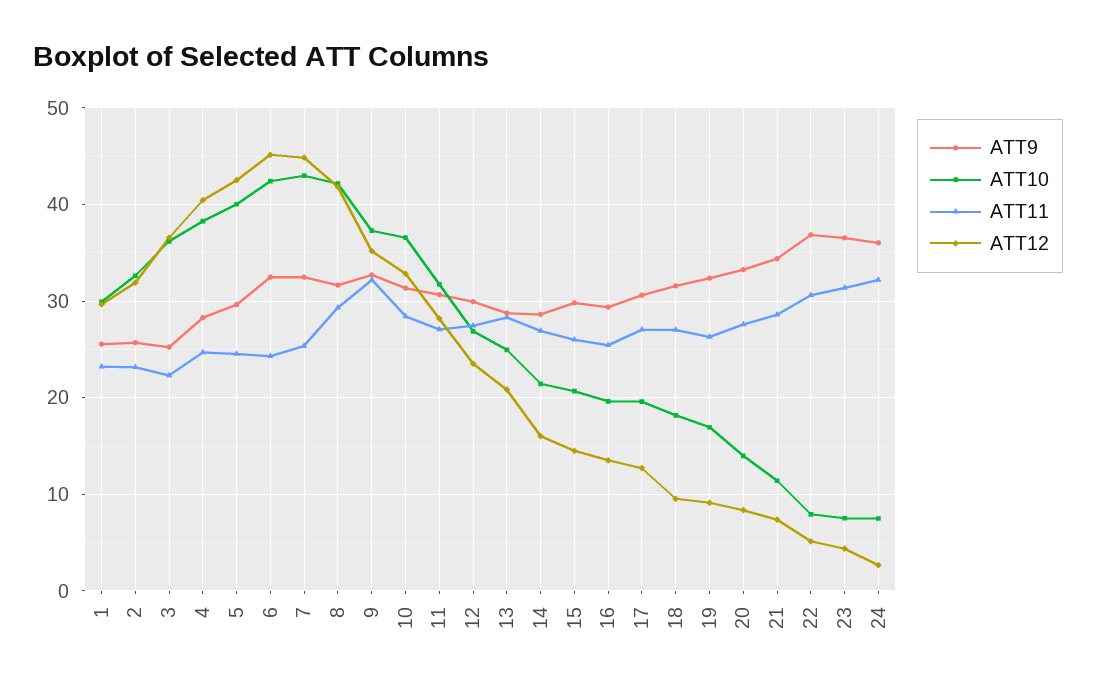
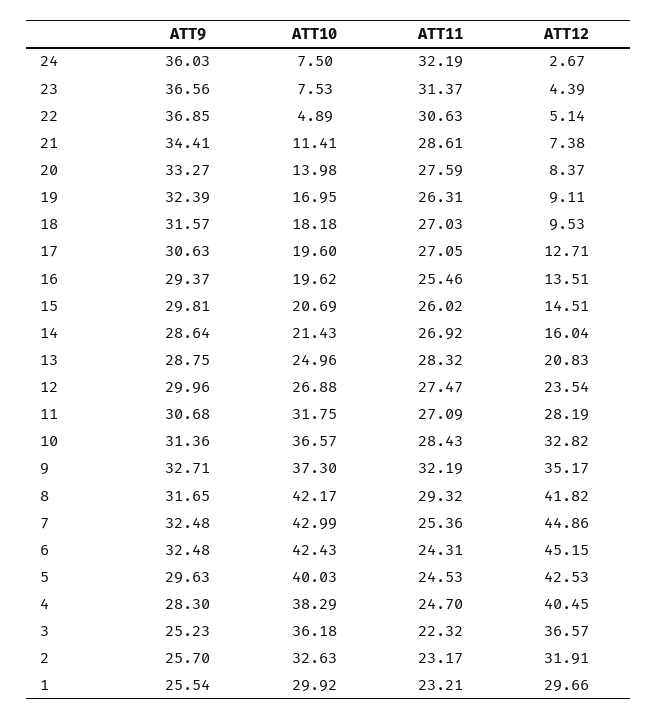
  {
    "ATT9": {
      "1": 25.54,
      "2": 25.7,
      "3": 25.23,
      "4": 28.3,
      "5": 29.63,
      "6": 32.48,
      "7": 32.48,
      "8": 31.65,
      "9": 32.71,
      "10": 31.36,
      "11": 30.68,
      "12": 29.96,
      "13": 28.75,
      "14": 28.64,
      "15": 29.81,
      "16": 29.37,
      "17": 30.63,
      "18": 31.57,
      "19": 32.39,
      "20": 33.27,
      "21": 34.41,
      "22": 36.85,
      "23": 36.56,
      "24": 36.03
    },
    "ATT10": {
      "1": 29.92,
      "2": 32.63,
      "3": 36.18,
      "4": 38.29,
      "5": 40.03,
      "6": 42.43,
      "7": 42.99,
      "8": 42.17,
      "9": 37.3,
      "10": 36.57,
      "11": 31.75,
      "12": 26.88,
      "13": 24.96,
      "14": 21.43,
      "15": 20.69,
      "16": 19.62,
      "17": 19.6,
      "18": 18.18,
      "19": 16.95,
      "20": 13.98,
      "21": 11.41,
-     "22": 8,
+     "22": 4.89,
      "23": 7.53,
      "24": 7.5
    },
    "ATT11": {
      "1": 23.21,
      "2": 23.17,
      "3": 22.32,
      "4": 24.7,
      "5": 24.53,
      "6": 24.31,
      "7": 25.36,
      "8": 29.32,
      "9": 32.19,
      "10": 28.43,
      "11": 27.09,
      "12": 27.47,
      "13": 28.32,
      "14": 26.92,
      "15": 26.02,
      "16": 25.46,
      "17": 27.05,
      "18": 27.03,
      "19": 26.31,
      "20": 27.59,
      "21": 28.61,
      "22": 30.63,
      "23": 31.37,
      "24": 32.19
    },
    "ATT12": {
      "1": 29.66,
      "2": 31.91,
      "3": 36.57,
      "4": 40.45,
      "5": 42.53,
      "6": 45.15,
      "7": 44.86,
      "8": 41.82,
      "9": 35.17,
      "10": 32.82,
      "11": 28.19,
      "12": 23.54,
      "13": 20.83,
      "14": 16.04,
      "15": 14.51,
      "16": 13.51,
      "17": 12.71,
      "18": 9.53,
      "19": 9.11,
      "20": 8.37,
      "21": 7.38,
      "22": 5.14,
      "23": 4.39,
      "24": 2.67
    }
  }

